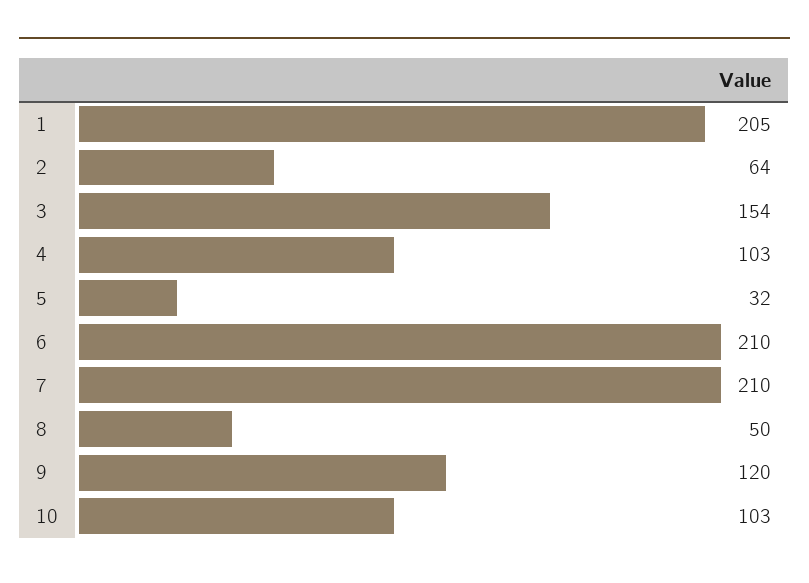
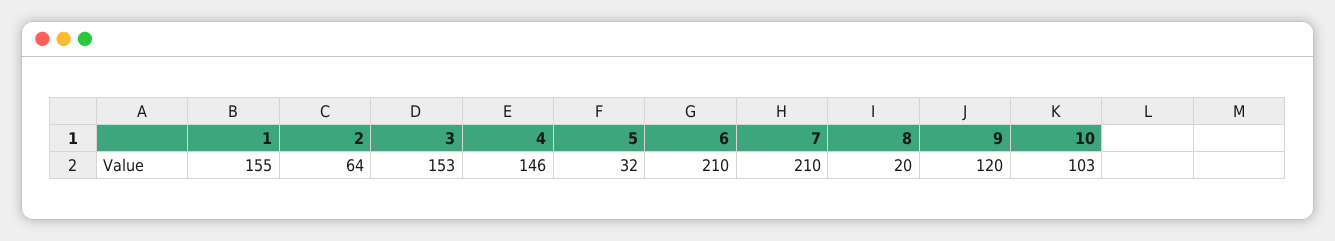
  {
-   "1": 205,
+   "1": 155,
    "2": 64,
-   "3": 154,
+   "3": 153,
-   "4": 103,
+   "4": 146,
    "5": 32,
    "6": 210,
    "7": 210,
-   "8": 50,
+   "8": 20,
    "9": 120,
    "10": 103
  }

